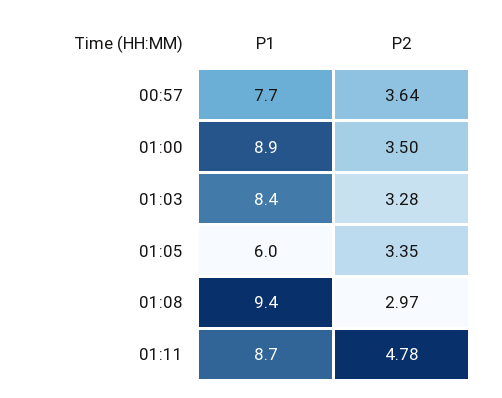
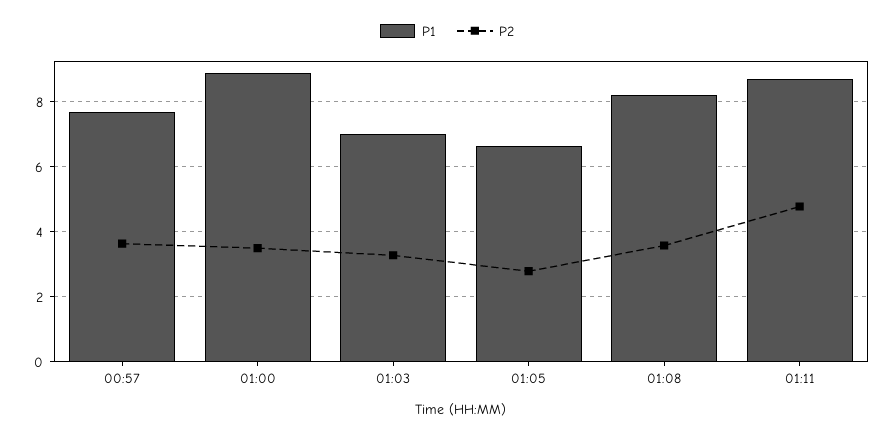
  {
    "P1": {
      "00:57": 7.7,
      "01:00": 8.9,
-     "01:03": 8.4,
+     "01:03": 7,
-     "01:05": 6,
+     "01:05": 6.6,
-     "01:08": 9.4,
+     "01:08": 8.2,
      "01:11": 8.7
    },
    "P2": {
      "00:57": 3.64,
      "01:00": 3.5,
      "01:03": 3.28,
-     "01:05": 3.35,
+     "01:05": 2.8,
-     "01:08": 2.97,
+     "01:08": 3.6,
      "01:11": 4.78
    }
  }

